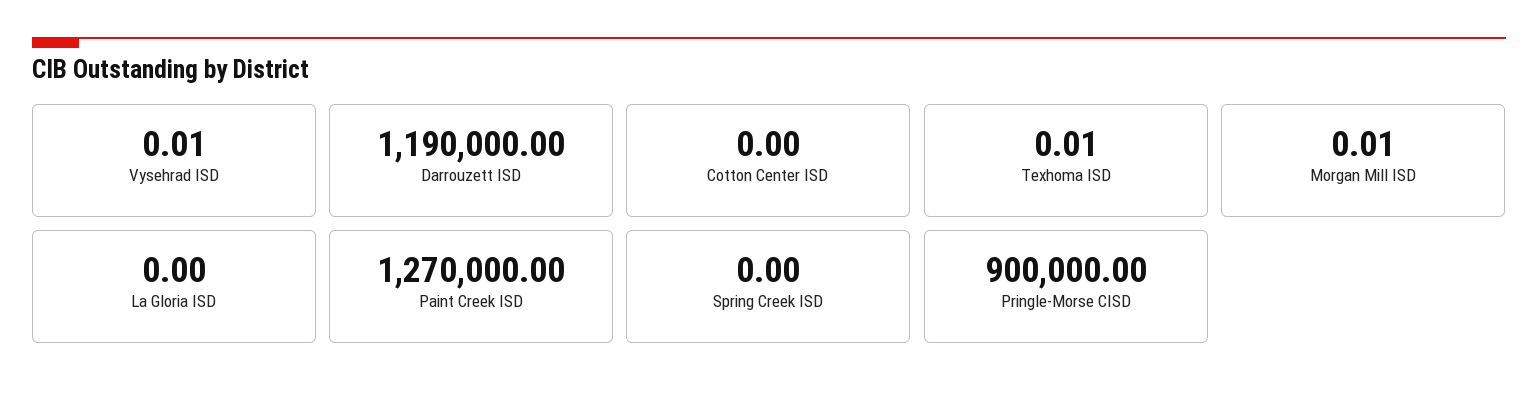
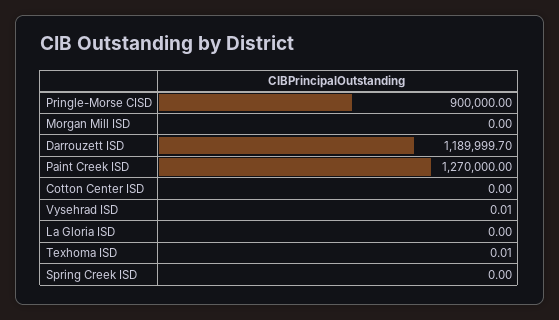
  {
    "Vysehrad ISD": 0.01,
-   "Darrouzett ISD": 1190000,
+   "Darrouzett ISD": 1189999.7,
    "Cotton Center ISD": 0,
    "Texhoma ISD": 0.01,
-   "Morgan Mill ISD": 0.01,
+   "Morgan Mill ISD": 0,
    "La Gloria ISD": 0,
    "Paint Creek ISD": 1270000,
    "Spring Creek ISD": 0,
    "Pringle-Morse CISD": 900000
  }

